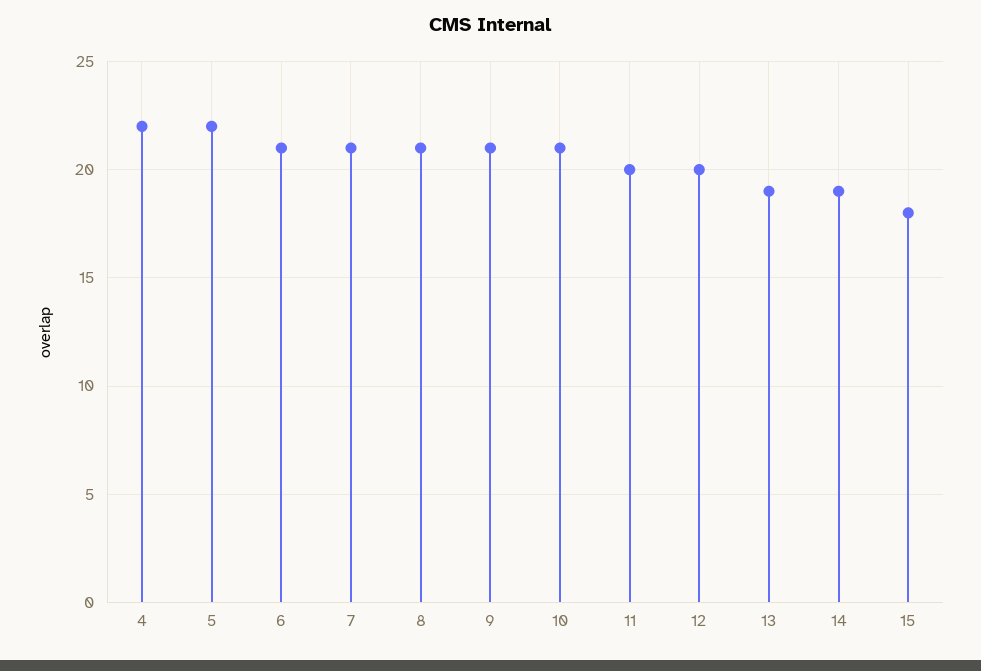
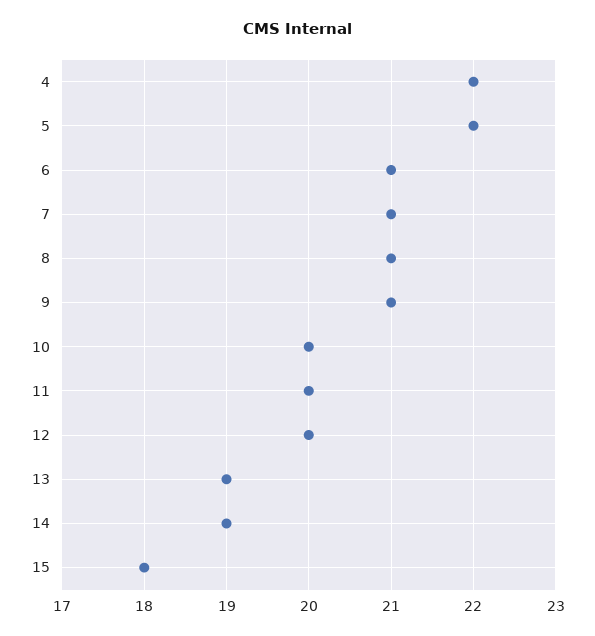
  {
    "4": 22,
    "5": 22,
    "6": 21,
    "7": 21,
    "8": 21,
    "9": 21,
-   "10": 21,
+   "10": 20,
    "11": 20,
    "12": 20,
    "13": 19,
    "14": 19,
    "15": 18
  }

